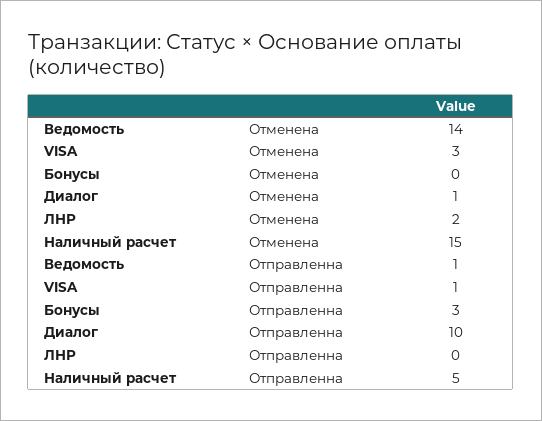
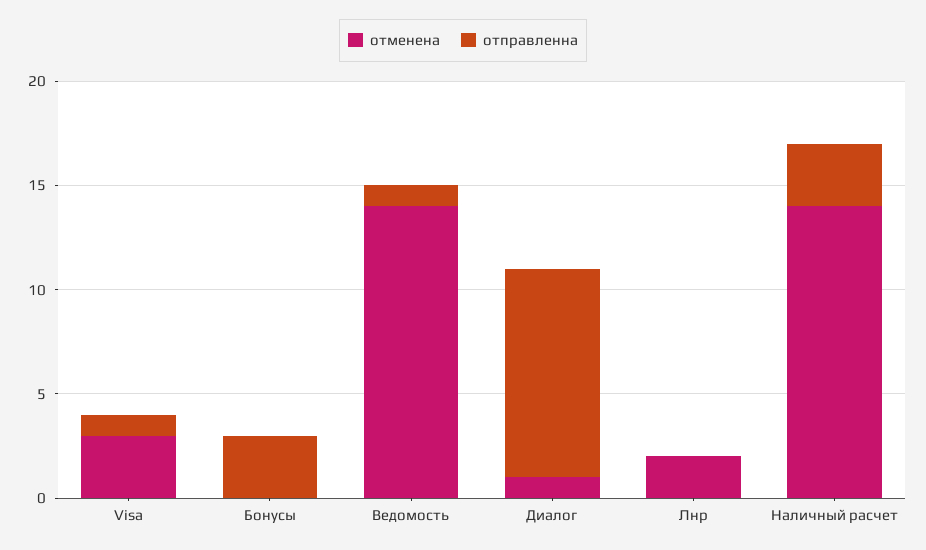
  {
    "Отменена": {
      "Ведомость": 14,
      "VISA": 3,
      "Бонусы": 0,
      "Диалог": 1,
      "ЛНР": 2,
-     "Наличный расчет": 15
+     "Наличный расчет": 14
    },
    "Отправленна": {
      "Ведомость": 1,
      "VISA": 1,
      "Бонусы": 3,
      "Диалог": 10,
      "ЛНР": 0,
-     "Наличный расчет": 5
+     "Наличный расчет": 3
    }
  }

